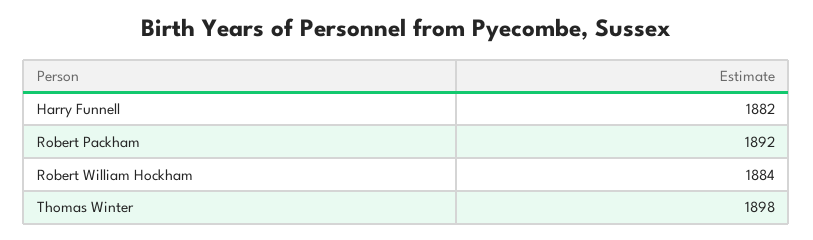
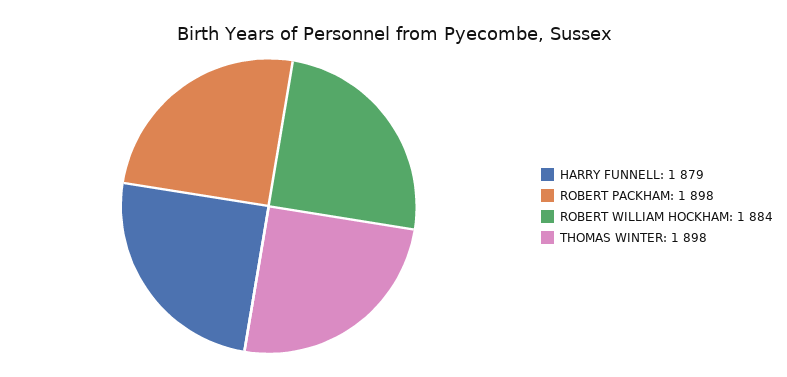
  {
-   "Harry Funnell": 1882,
+   "Harry Funnell": 1879,
-   "Robert Packham": 1892,
+   "Robert Packham": 1898,
    "Robert William Hockham": 1884,
    "Thomas Winter": 1898
  }

